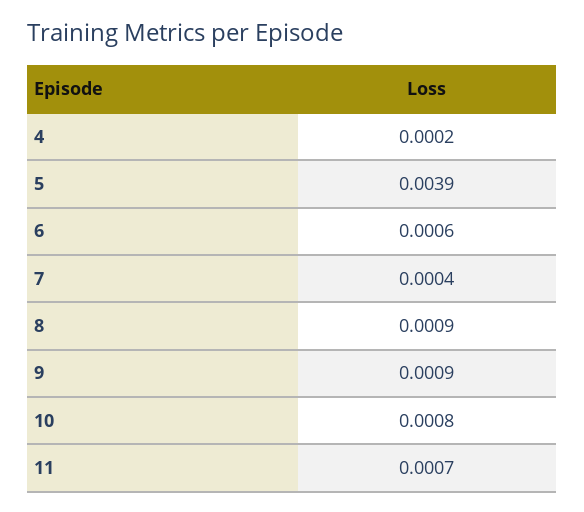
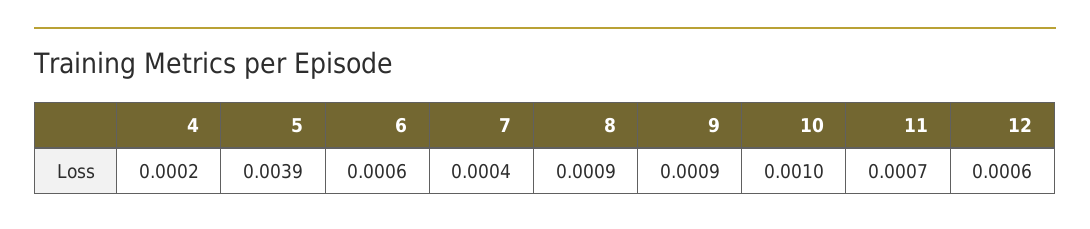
  {
    "4": 0.0002,
    "5": 0.0039,
    "6": 0.0006,
    "7": 0.0004,
    "8": 0.0009,
    "9": 0.0009,
-   "10": 0.0008,
+   "10": 0.001,
-   "11": 0.0007
+   "11": 0.0007,
+   "12": 0.0006
  }

